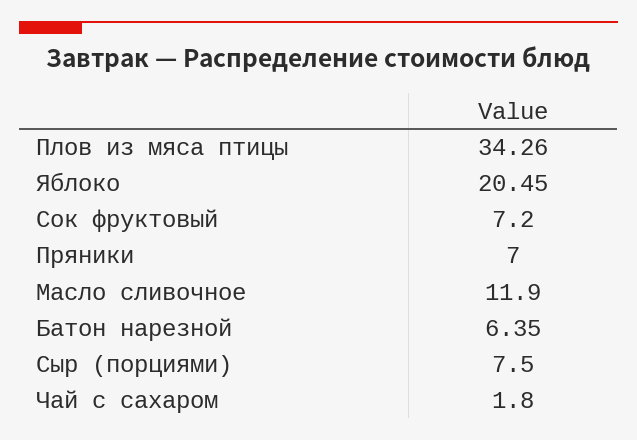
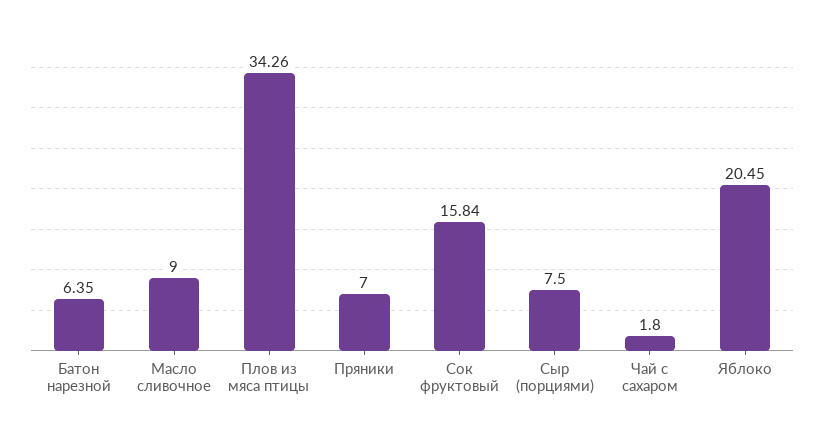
  {
    "Плов из мяса птицы": 34.26,
    "Яблоко": 20.45,
-   "Сок фруктовый": 7.2,
+   "Сок фруктовый": 15.84,
    "Пряники": 7,
-   "Масло сливочное": 11.9,
+   "Масло сливочное": 9,
    "Батон нарезной": 6.35,
    "Сыр (порциями)": 7.5,
    "Чай с сахаром": 1.8
  }

